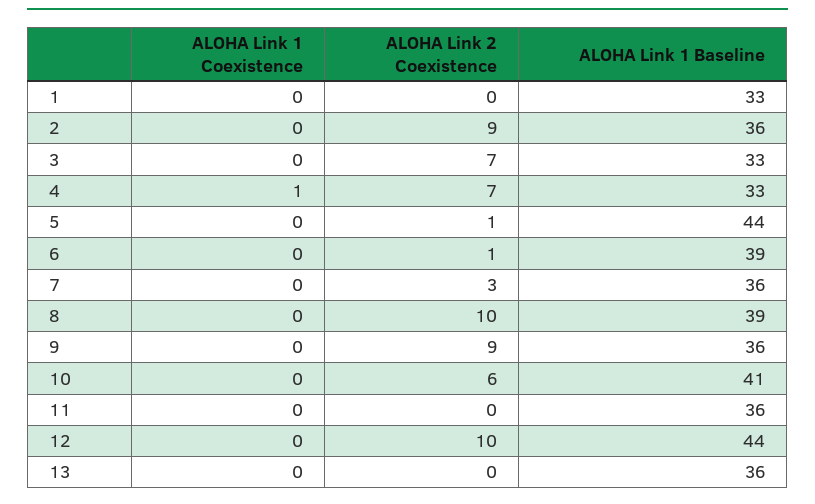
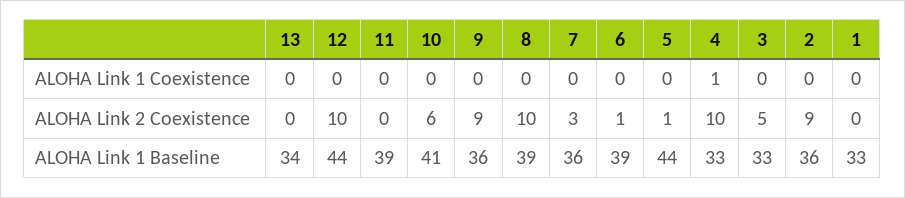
  {
    "ALOHA Link 1 Coexistence": {
      "1": 0,
      "2": 0,
      "3": 0,
      "4": 1,
      "5": 0,
      "6": 0,
      "7": 0,
      "8": 0,
      "9": 0,
      "10": 0,
      "11": 0,
      "12": 0,
      "13": 0
    },
    "ALOHA Link 2 Coexistence": {
      "1": 0,
      "2": 9,
-     "3": 7,
+     "3": 5,
-     "4": 7,
+     "4": 10,
      "5": 1,
      "6": 1,
      "7": 3,
      "8": 10,
      "9": 9,
      "10": 6,
      "11": 0,
      "12": 10,
      "13": 0
    },
    "ALOHA Link 1 Baseline": {
      "1": 33,
      "2": 36,
      "3": 33,
      "4": 33,
      "5": 44,
      "6": 39,
      "7": 36,
      "8": 39,
      "9": 36,
      "10": 41,
-     "11": 36,
+     "11": 39,
      "12": 44,
-     "13": 36
+     "13": 34
    }
  }

